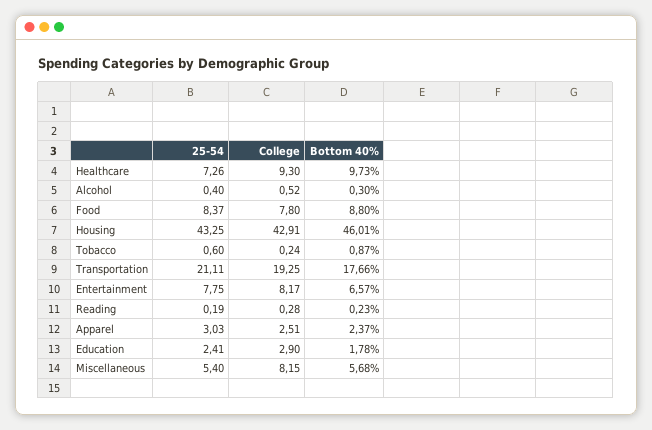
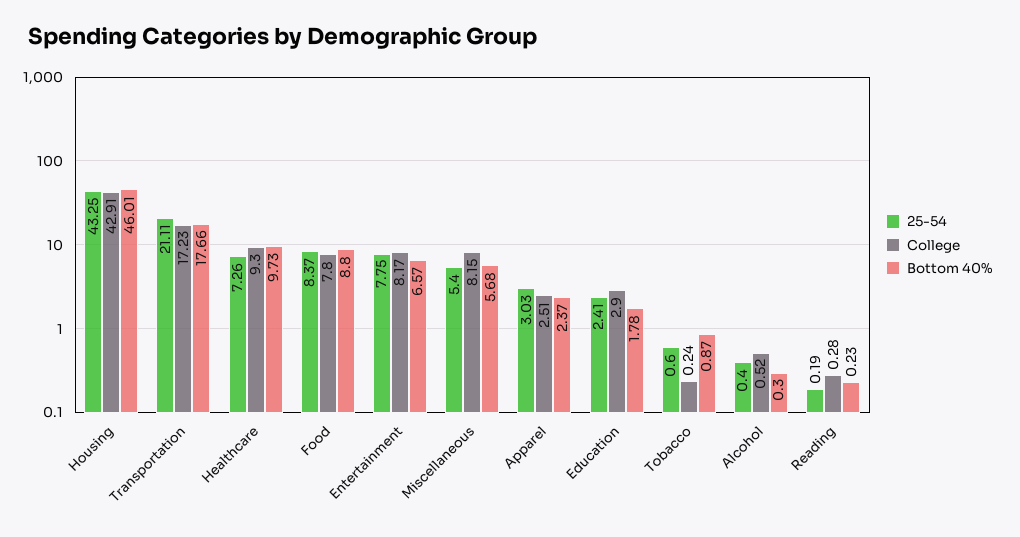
  {
    "25-54": {
      "Healthcare": 7.26,
      "Alcohol": 0.4,
      "Food": 8.37,
      "Housing": 43.25,
      "Tobacco": 0.6,
      "Transportation": 21.11,
      "Entertainment": 7.75,
      "Reading": 0.19,
      "Apparel": 3.03,
      "Education": 2.41,
      "Miscellaneous": 5.4
    },
    "College": {
      "Healthcare": 9.3,
      "Alcohol": 0.52,
      "Food": 7.8,
      "Housing": 42.91,
      "Tobacco": 0.24,
-     "Transportation": 19.25,
+     "Transportation": 17.23,
      "Entertainment": 8.17,
      "Reading": 0.28,
      "Apparel": 2.51,
      "Education": 2.9,
      "Miscellaneous": 8.15
    },
    "Bottom 40%": {
      "Healthcare": 9.73,
      "Alcohol": 0.3,
      "Food": 8.8,
      "Housing": 46.01,
      "Tobacco": 0.87,
      "Transportation": 17.66,
      "Entertainment": 6.57,
      "Reading": 0.23,
      "Apparel": 2.37,
      "Education": 1.78,
      "Miscellaneous": 5.68
    }
  }

